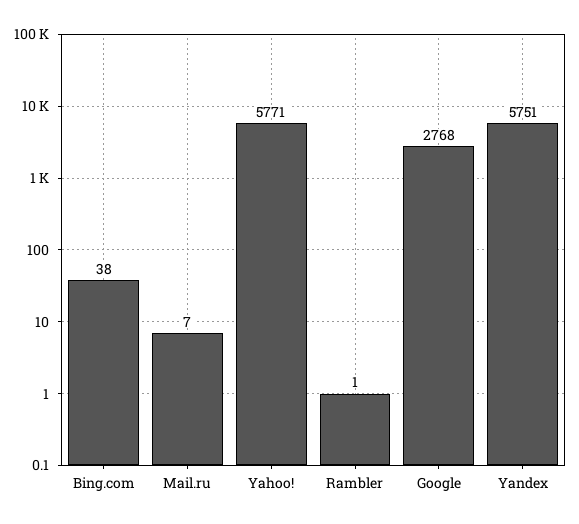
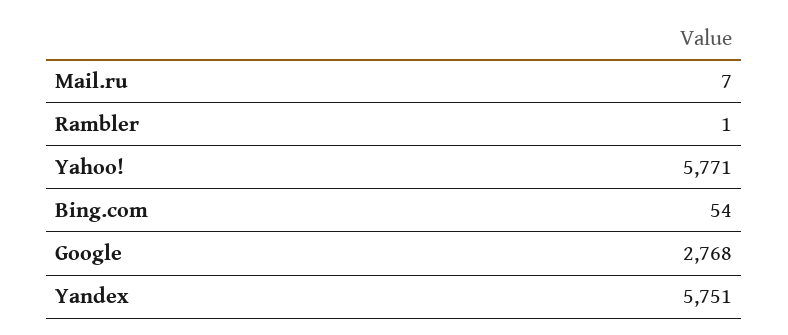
  {
-   "Bing.com": 38,
+   "Bing.com": 54,
    "Mail.ru": 7,
    "Yahoo!": 5771,
    "Rambler": 1,
    "Google": 2768,
    "Yandex": 5751
  }

